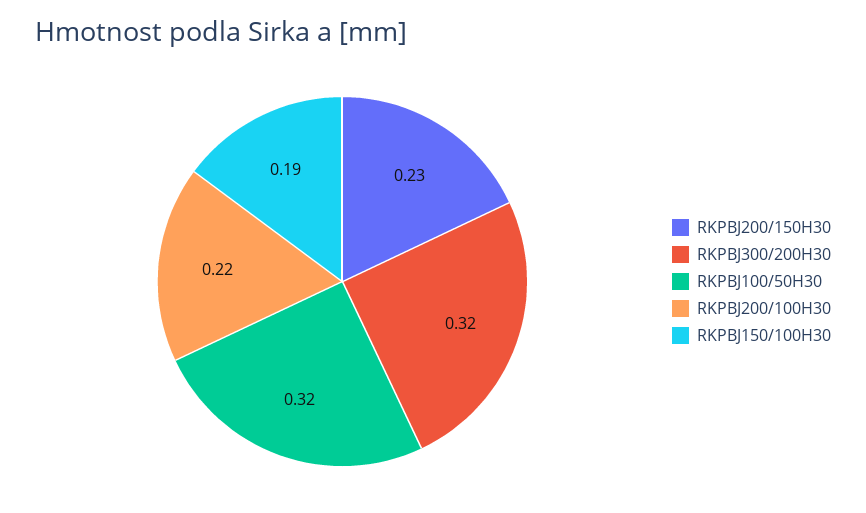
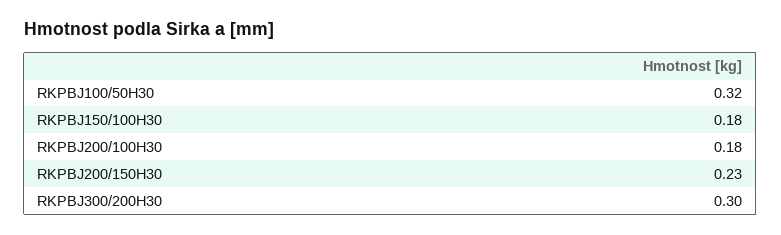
  {
    "RKPBJ200/150H30": 0.23,
-   "RKPBJ300/200H30": 0.32,
+   "RKPBJ300/200H30": 0.3,
    "RKPBJ100/50H30": 0.32,
-   "RKPBJ200/100H30": 0.22,
+   "RKPBJ200/100H30": 0.18,
-   "RKPBJ150/100H30": 0.19
+   "RKPBJ150/100H30": 0.18
  }

